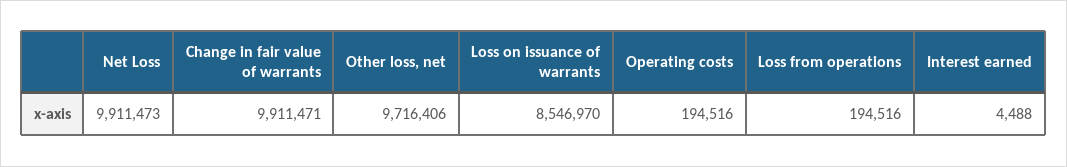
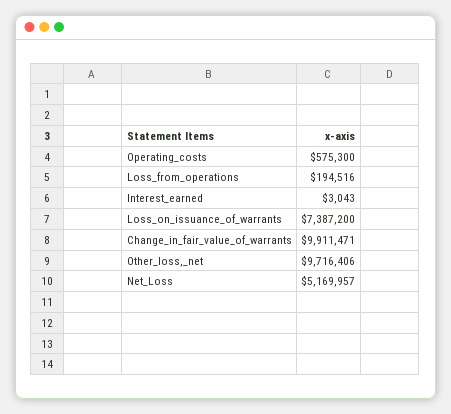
  {
-   "Net Loss": 9911473,
+   "Net Loss": 5169957,
    "Change in fair value of warrants": 9911471,
    "Other loss, net": 9716406,
-   "Loss on issuance of warrants": 8546970,
+   "Loss on issuance of warrants": 7387200,
-   "Operating costs": 194516,
+   "Operating costs": 575300,
    "Loss from operations": 194516,
-   "Interest earned": 4488
+   "Interest earned": 3043
  }

